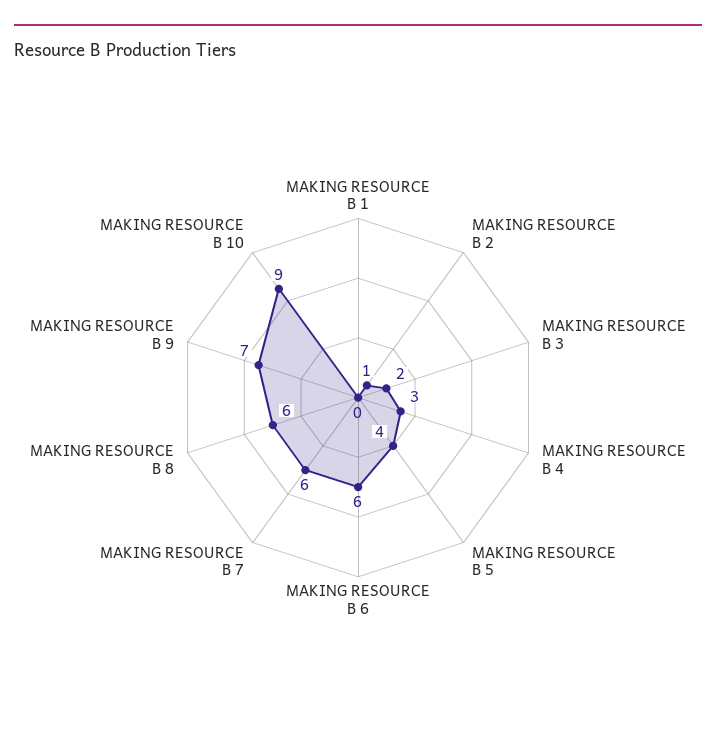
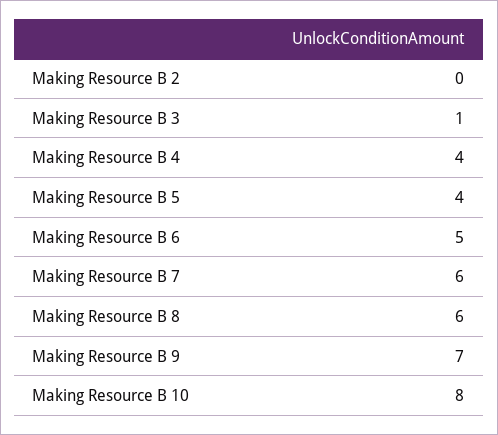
  {
-   "MAKING RESOURCE B 1": 0,
-   "MAKING RESOURCE B 2": 1,
+   "MAKING RESOURCE B 2": 0,
-   "MAKING RESOURCE B 3": 2,
+   "MAKING RESOURCE B 3": 1,
-   "MAKING RESOURCE B 4": 3,
+   "MAKING RESOURCE B 4": 4,
    "MAKING RESOURCE B 5": 4,
-   "MAKING RESOURCE B 6": 6,
+   "MAKING RESOURCE B 6": 5,
    "MAKING RESOURCE B 7": 6,
    "MAKING RESOURCE B 8": 6,
    "MAKING RESOURCE B 9": 7,
-   "MAKING RESOURCE B 10": 9
+   "MAKING RESOURCE B 10": 8
  }

